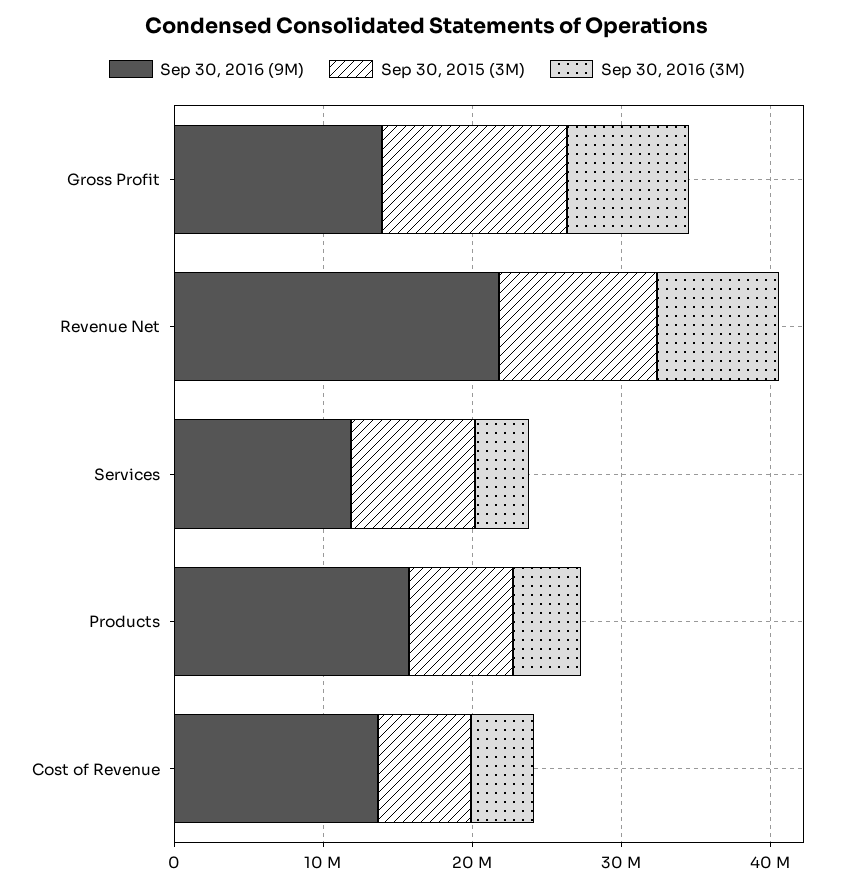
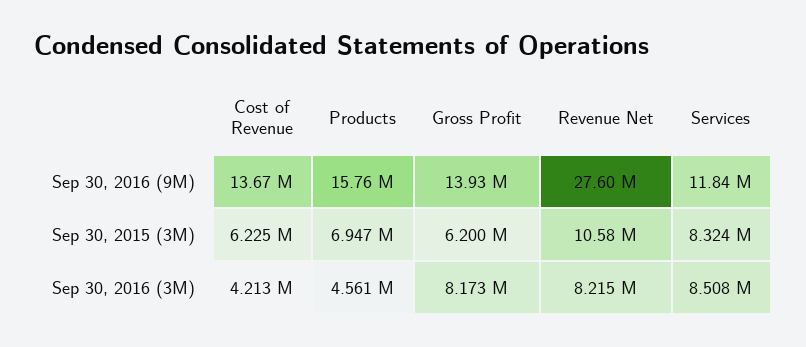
  {
    "Sep 30, 2016 (9M)": {
      "Gross Profit": 13930000,
-     "Revenue Net": 22000000,
+     "Revenue Net": 27600000,
      "Services": 11840000,
      "Products": 15760000,
      "Cost of Revenue": 13670000
    },
    "Sep 30, 2015 (3M)": {
-     "Gross Profit": 12000000,
+     "Gross Profit": 6200000,
      "Revenue Net": 10580000,
      "Services": 8324000,
      "Products": 6947000,
      "Cost of Revenue": 6225000
    },
    "Sep 30, 2016 (3M)": {
      "Gross Profit": 8173000,
      "Revenue Net": 8215000,
-     "Services": 4000000,
+     "Services": 8508000,
      "Products": 4561000,
      "Cost of Revenue": 4213000
    }
  }

